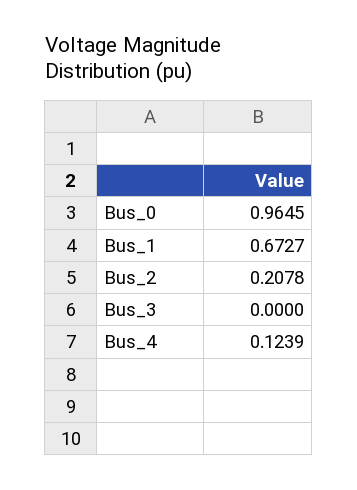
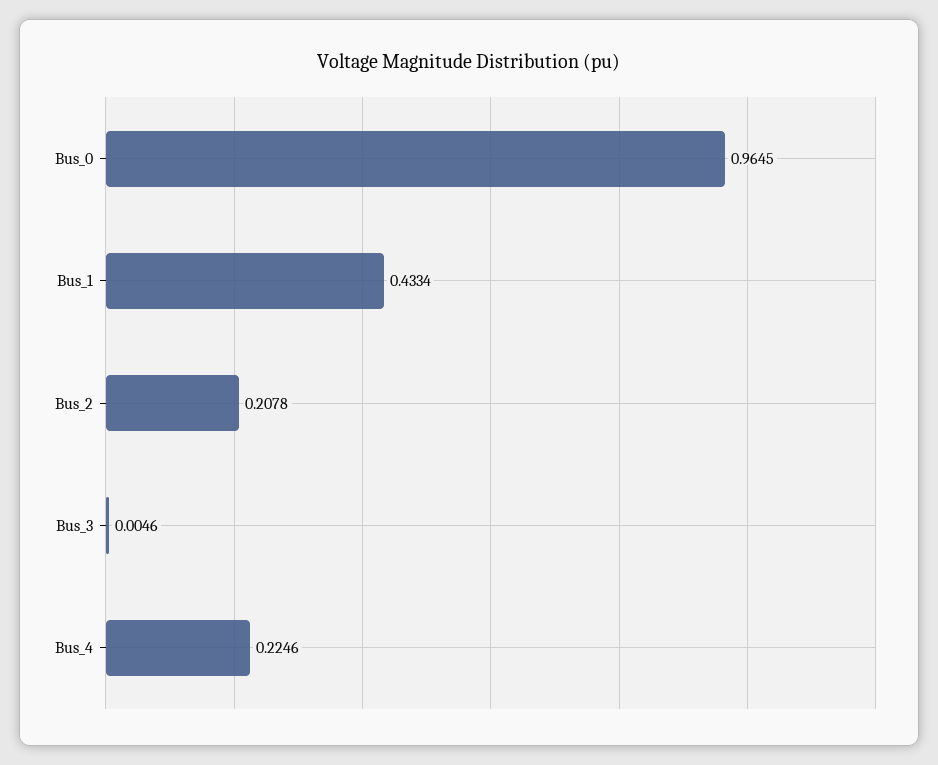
  {
    "Bus_0": 0.9645,
-   "Bus_1": 0.6727,
+   "Bus_1": 0.4334,
    "Bus_2": 0.2078,
-   "Bus_3": 0,
+   "Bus_3": 0.0046,
-   "Bus_4": 0.1239
+   "Bus_4": 0.2246
  }

